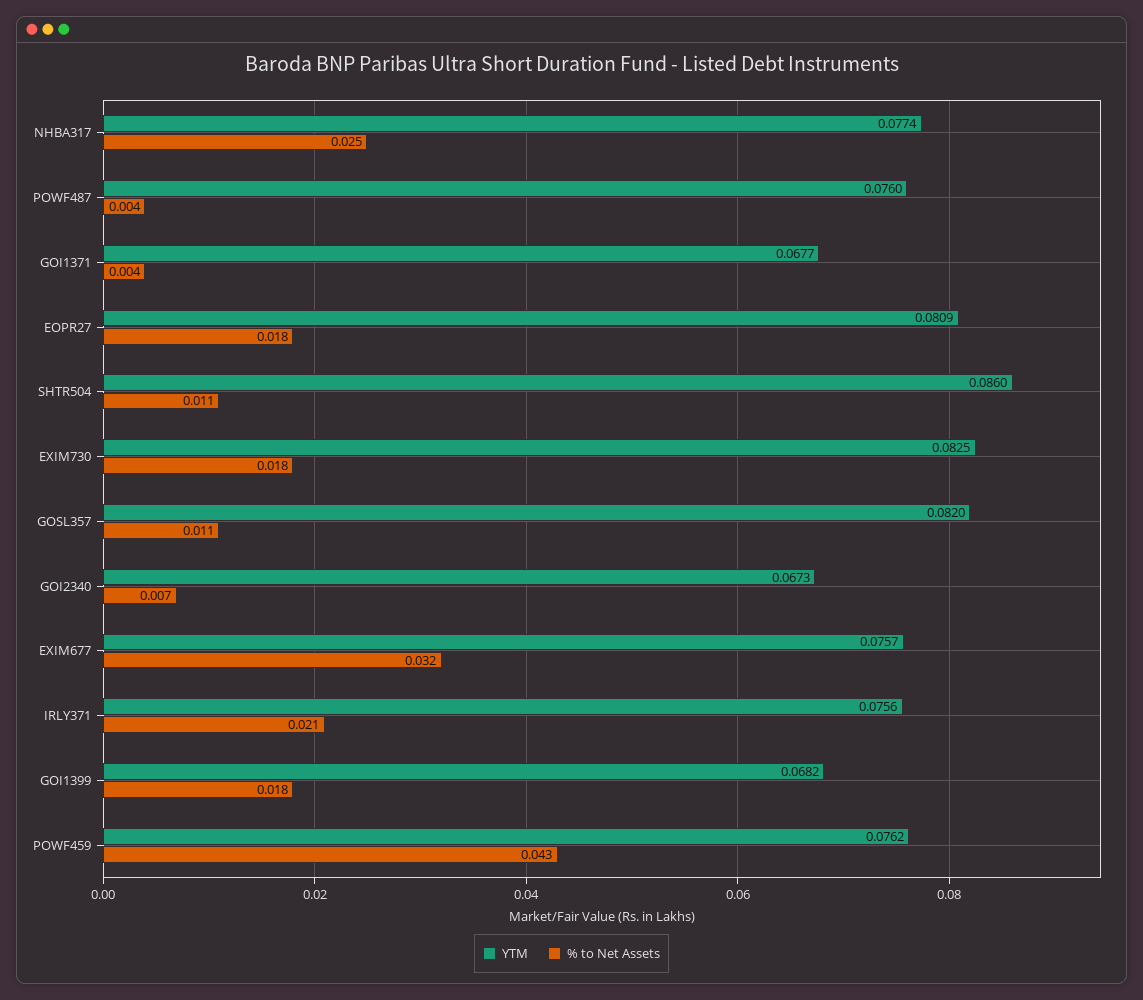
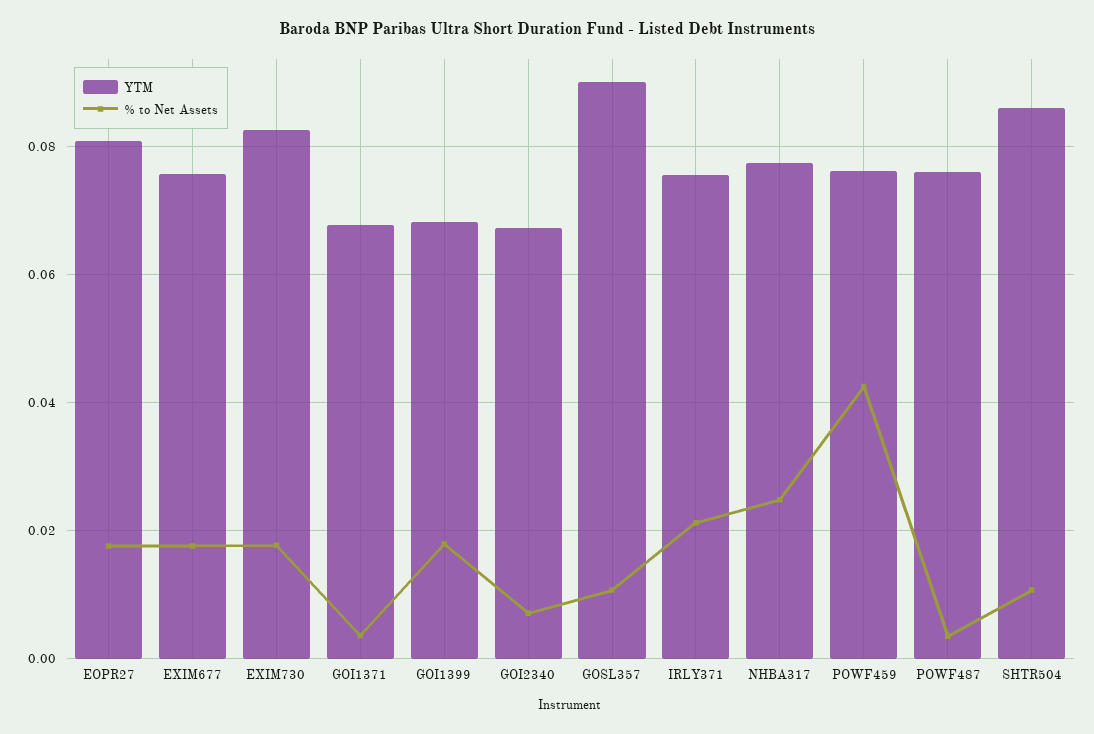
  {
    "YTM": {
      "NHBA317": 0.0774,
      "POWF487": 0.076,
      "GOI1371": 0.0677,
      "EOPR27": 0.0809,
      "SHTR504": 0.086,
      "EXIM730": 0.0825,
-     "GOSL357": 0.082,
+     "GOSL357": 0.09,
      "GOI2340": 0.0673,
      "EXIM677": 0.0757,
      "IRLY371": 0.0756,
      "GOI1399": 0.0682,
      "POWF459": 0.0762
    },
    "% to Net Assets": {
      "NHBA317": 0.025,
      "POWF487": 0.004,
      "GOI1371": 0.004,
      "EOPR27": 0.018,
      "SHTR504": 0.011,
      "EXIM730": 0.018,
      "GOSL357": 0.011,
      "GOI2340": 0.007,
-     "EXIM677": 0.032,
+     "EXIM677": 0.018,
      "IRLY371": 0.021,
      "GOI1399": 0.018,
      "POWF459": 0.043
    }
  }

